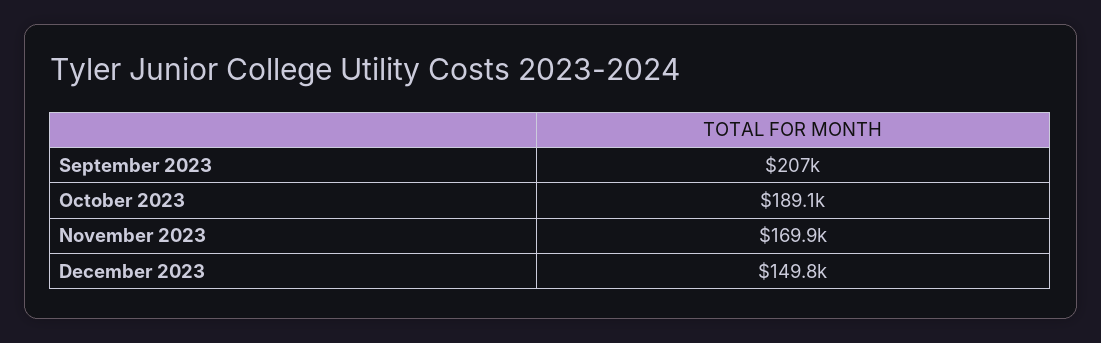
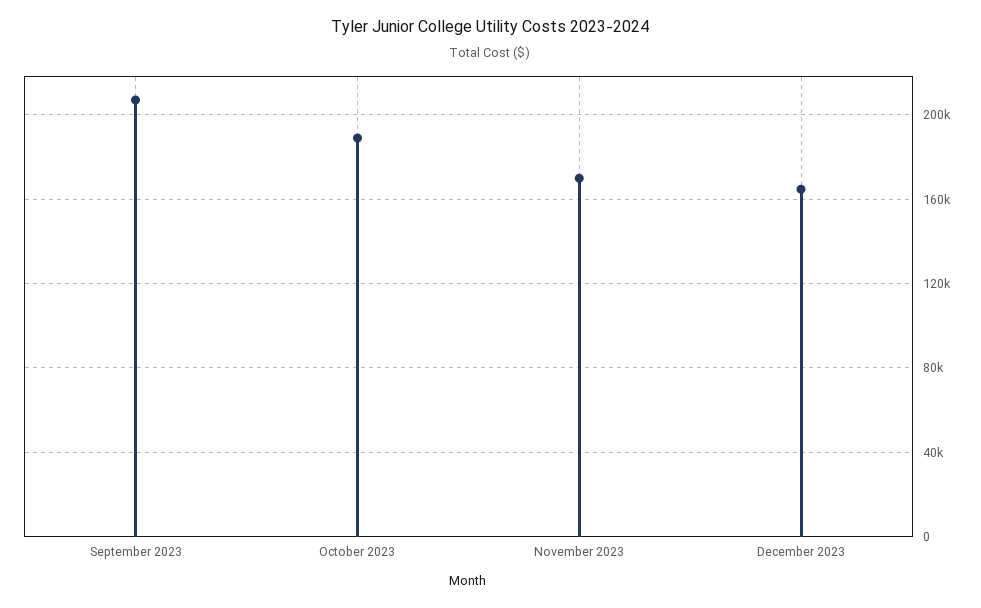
  {
    "September 2023": 207000,
    "October 2023": 189100,
    "November 2023": 169900,
-   "December 2023": 149800
+   "December 2023": 165000
  }

